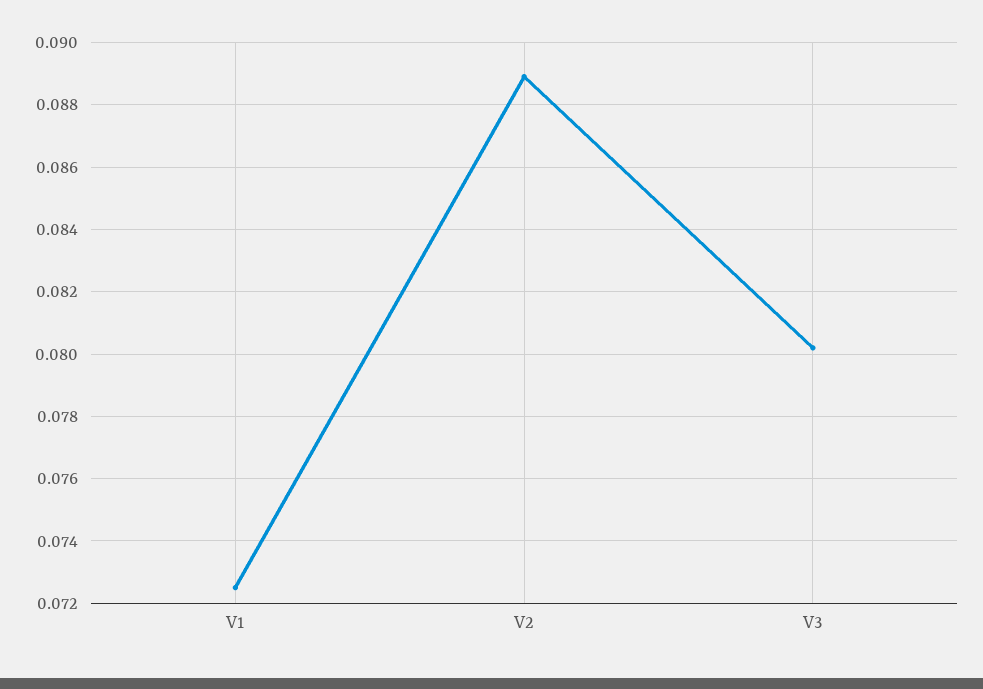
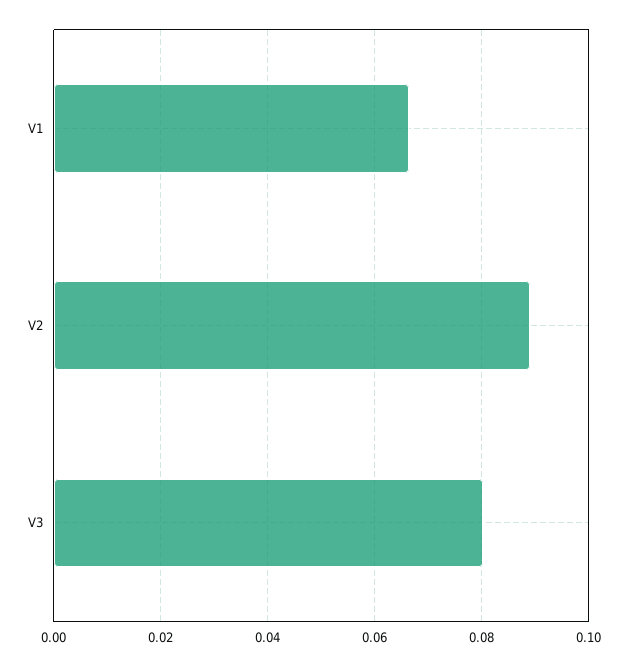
  {
-   "V1": 0.0725,
+   "V1": 0.066,
    "V2": 0.089,
    "V3": 0.08
  }

